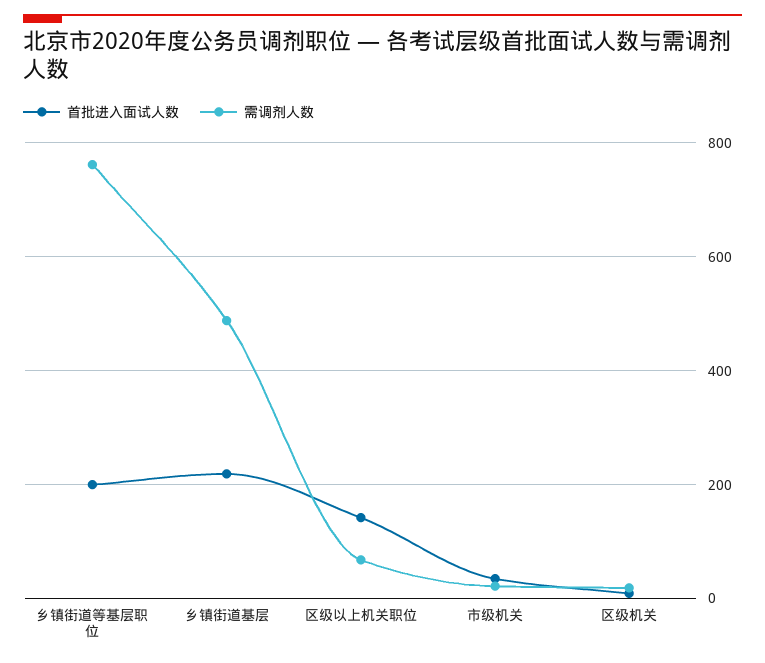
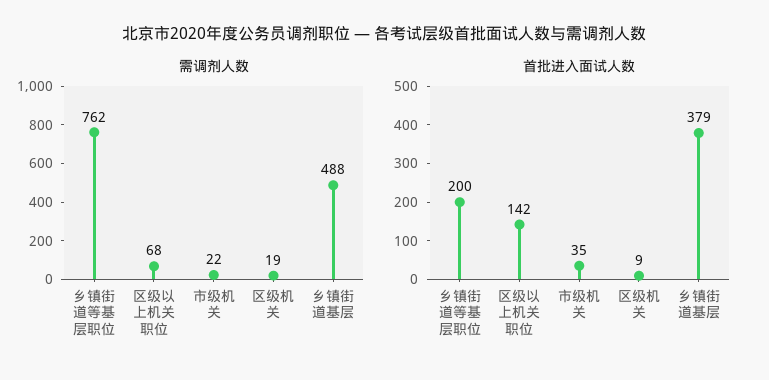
  {
    "首批进入面试人数": {
      "乡镇街道等基层职位": 200,
-     "乡镇街道基层": 220,
+     "乡镇街道基层": 379,
      "区级以上机关职位": 142,
      "市级机关": 35,
      "区级机关": 9
    },
    "需调剂人数": {
      "乡镇街道等基层职位": 762,
      "乡镇街道基层": 488,
      "区级以上机关职位": 68,
      "市级机关": 22,
      "区级机关": 19
    }
  }

